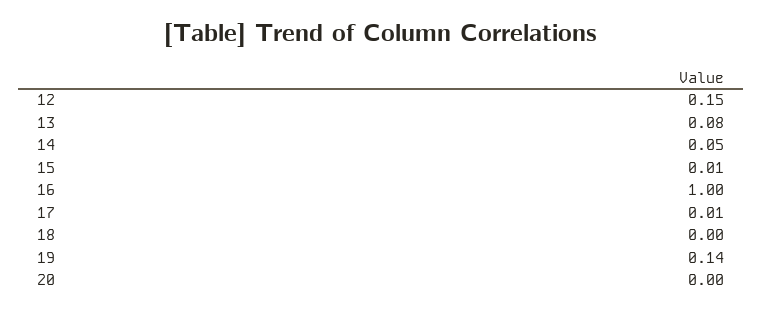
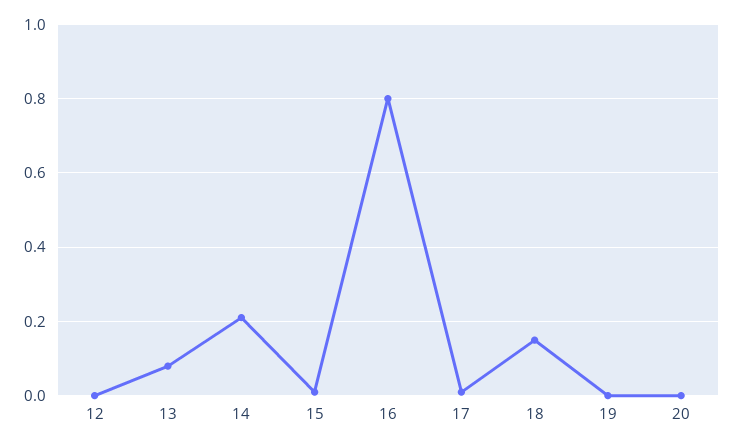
  {
-   "12": 0.15,
+   "12": 0,
    "13": 0.08,
-   "14": 0.05,
+   "14": 0.2,
    "15": 0.01,
-   "16": 1,
+   "16": 0.8,
    "17": 0.01,
-   "18": 0,
+   "18": 0.15,
-   "19": 0.14,
+   "19": 0,
    "20": 0
  }

